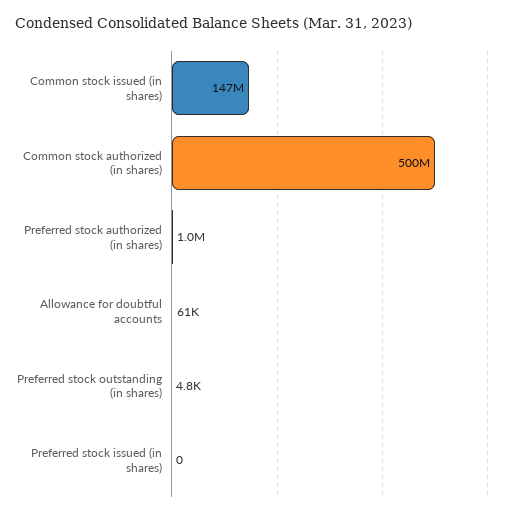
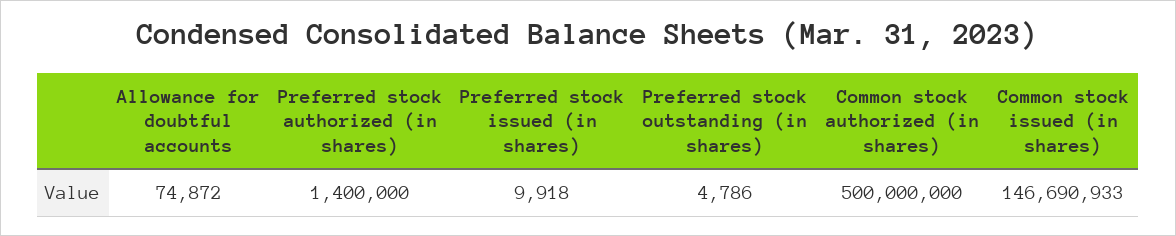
  {
    "Common stock issued (in shares)": 146690933,
    "Common stock authorized (in shares)": 500000000,
-   "Preferred stock authorized (in shares)": 1000000,
+   "Preferred stock authorized (in shares)": 1400000,
-   "Allowance for doubtful accounts": 61000,
+   "Allowance for doubtful accounts": 74872,
    "Preferred stock outstanding (in shares)": 4786,
-   "Preferred stock issued (in shares)": 0
+   "Preferred stock issued (in shares)": 9918
  }

